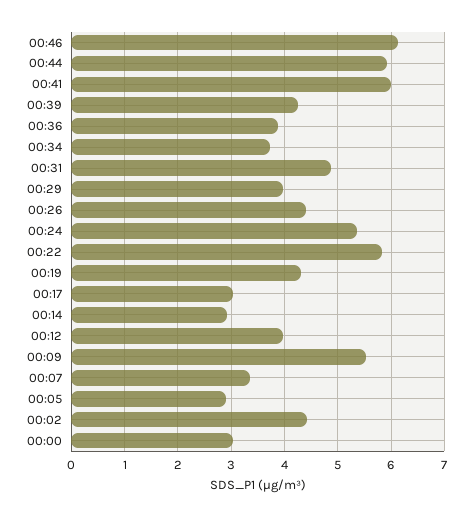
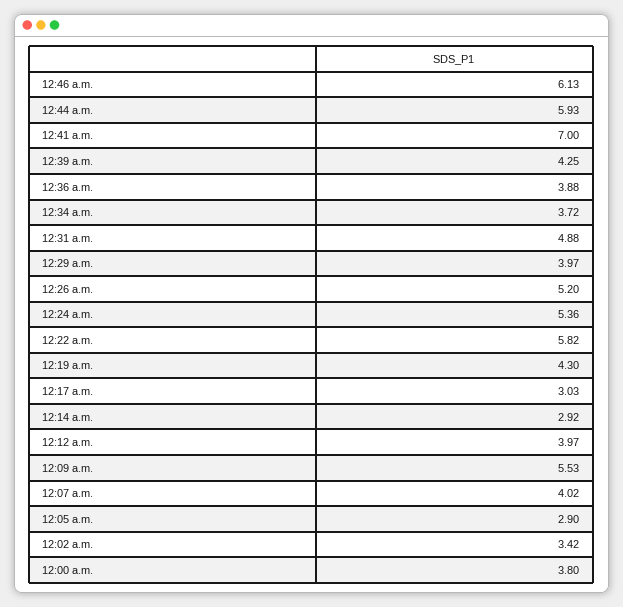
  {
    "00:46": 6.13,
    "00:44": 5.93,
-   "00:41": 6,
+   "00:41": 7,
    "00:39": 4.25,
    "00:36": 3.88,
    "00:34": 3.72,
    "00:31": 4.88,
    "00:29": 3.97,
-   "00:26": 4.4,
+   "00:26": 5.2,
    "00:24": 5.36,
    "00:22": 5.82,
    "00:19": 4.3,
    "00:17": 3.03,
    "00:14": 2.92,
    "00:12": 3.97,
    "00:09": 5.53,
-   "00:07": 3.4,
+   "00:07": 4.02,
    "00:05": 2.9,
-   "00:02": 4.4,
+   "00:02": 3.42,
-   "00:00": 3
+   "00:00": 3.8
  }

